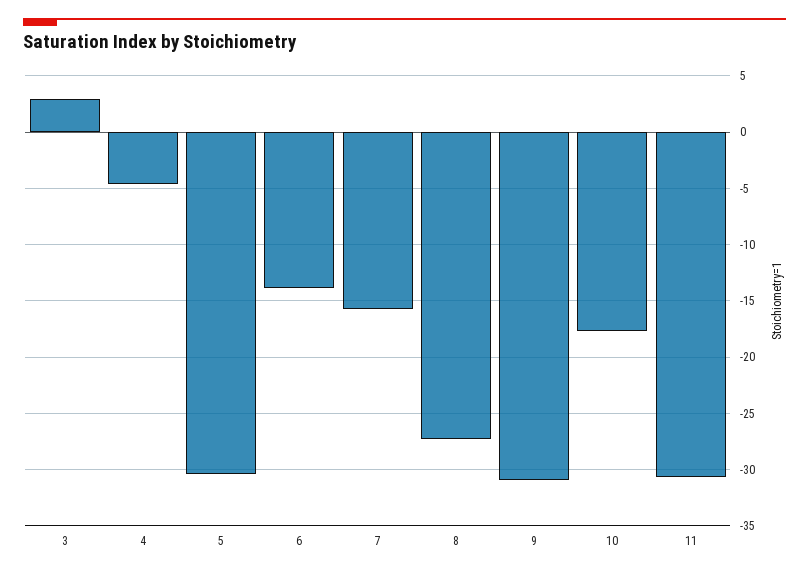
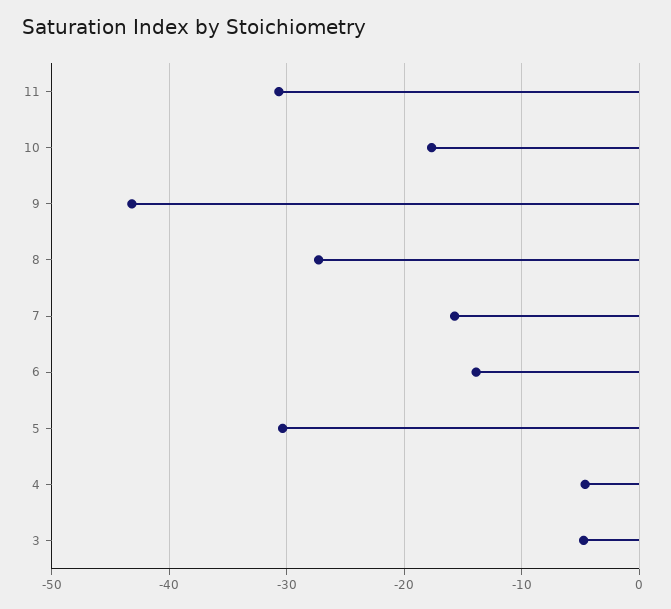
  {
-   "3": 3,
+   "3": -5,
    "4": -5,
    "5": -30,
    "6": -14,
    "7": -16,
    "8": -27,
-   "9": -31,
+   "9": -43,
    "10": -18,
    "11": -31
  }

